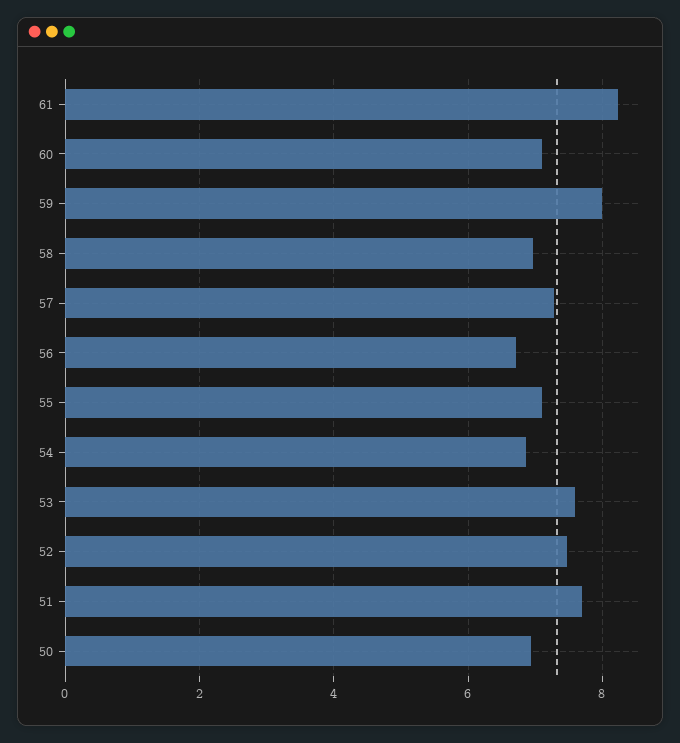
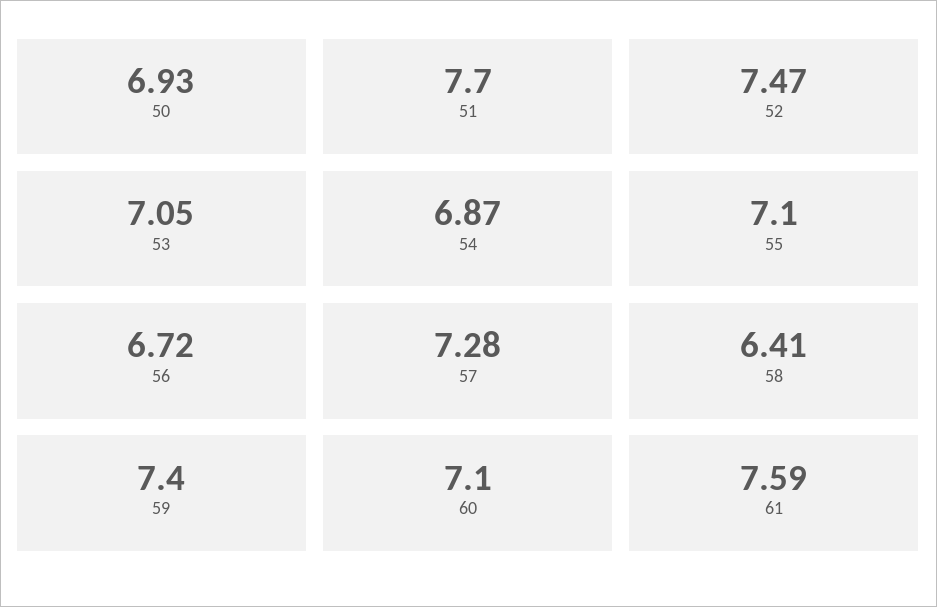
  {
-   "61": 8.2,
+   "61": 7.59,
    "60": 7.1,
-   "59": 8,
+   "59": 7.4,
-   "58": 7,
+   "58": 6.41,
    "57": 7.28,
    "56": 6.72,
    "55": 7.1,
    "54": 6.87,
-   "53": 7.6,
+   "53": 7.05,
    "52": 7.47,
    "51": 7.7,
    "50": 6.93
  }

